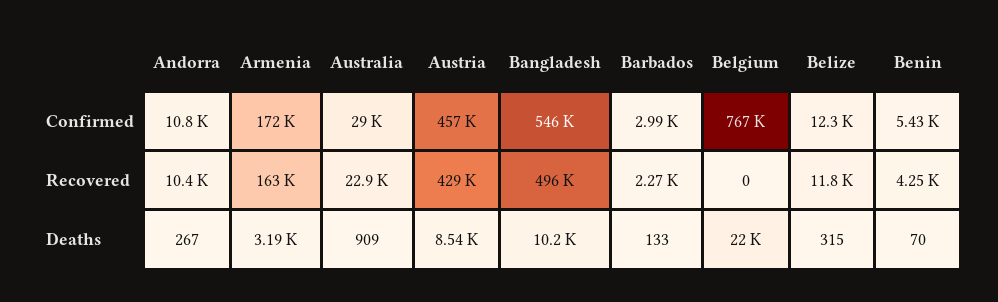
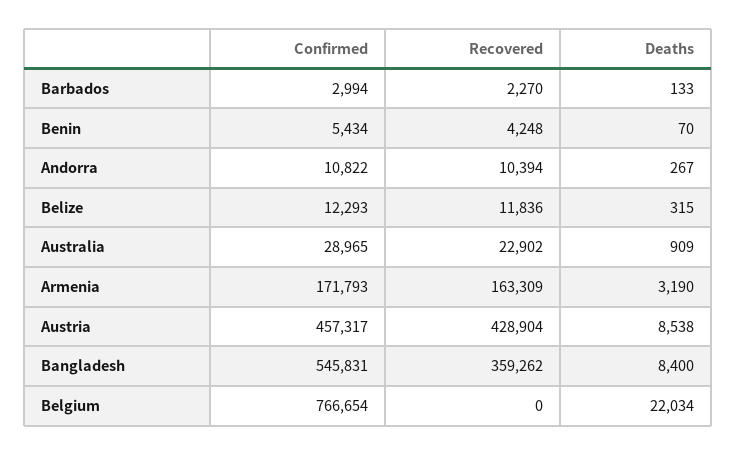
  {
    "Andorra": {
      "Confirmed": 10822,
      "Recovered": 10394,
      "Deaths": 267
    },
    "Armenia": {
      "Confirmed": 171793,
      "Recovered": 163309,
      "Deaths": 3190
    },
    "Australia": {
      "Confirmed": 28965,
      "Recovered": 22902,
      "Deaths": 909
    },
    "Austria": {
      "Confirmed": 457317,
      "Recovered": 428904,
      "Deaths": 8538
    },
    "Bangladesh": {
      "Confirmed": 545831,
-     "Recovered": 496000,
+     "Recovered": 359262,
-     "Deaths": 10200
+     "Deaths": 8400
    },
    "Barbados": {
      "Confirmed": 2994,
      "Recovered": 2270,
      "Deaths": 133
    },
    "Belgium": {
      "Confirmed": 766654,
      "Recovered": 0,
      "Deaths": 22034
    },
    "Belize": {
      "Confirmed": 12293,
      "Recovered": 11836,
      "Deaths": 315
    },
    "Benin": {
      "Confirmed": 5434,
      "Recovered": 4248,
      "Deaths": 70
    }
  }

